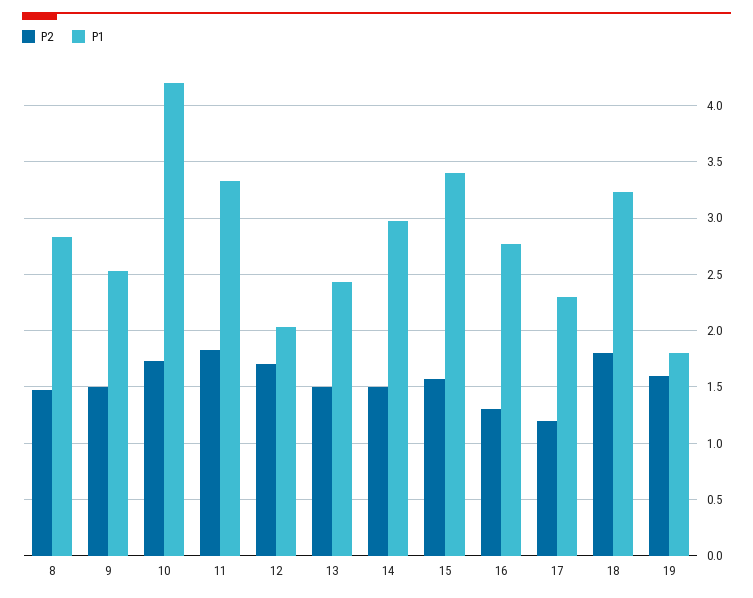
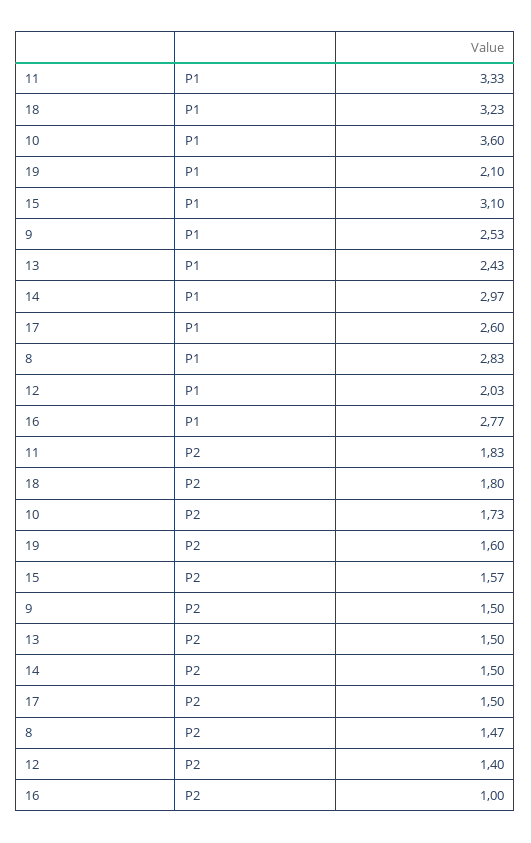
  {
    "P2": {
      "8": 1.47,
      "9": 1.5,
      "10": 1.73,
      "11": 1.83,
-     "12": 1.7,
+     "12": 1.4,
      "13": 1.5,
      "14": 1.5,
      "15": 1.57,
-     "16": 1.3,
+     "16": 1,
-     "17": 1.2,
+     "17": 1.5,
      "18": 1.8,
      "19": 1.6
    },
    "P1": {
      "8": 2.83,
      "9": 2.53,
-     "10": 4.2,
+     "10": 3.6,
      "11": 3.33,
      "12": 2.03,
      "13": 2.43,
      "14": 2.97,
-     "15": 3.4,
+     "15": 3.1,
      "16": 2.77,
-     "17": 2.3,
+     "17": 2.6,
      "18": 3.23,
-     "19": 1.8
+     "19": 2.1
    }
  }

